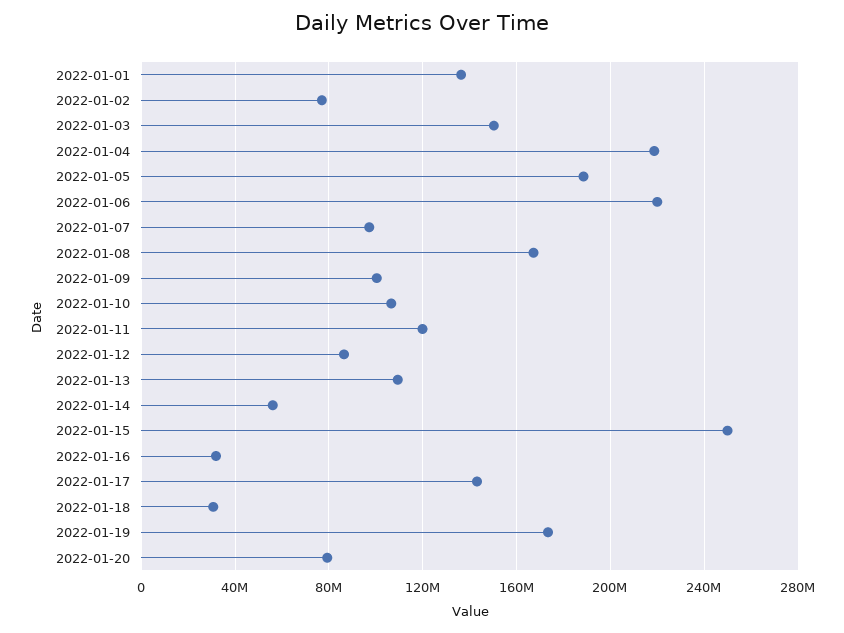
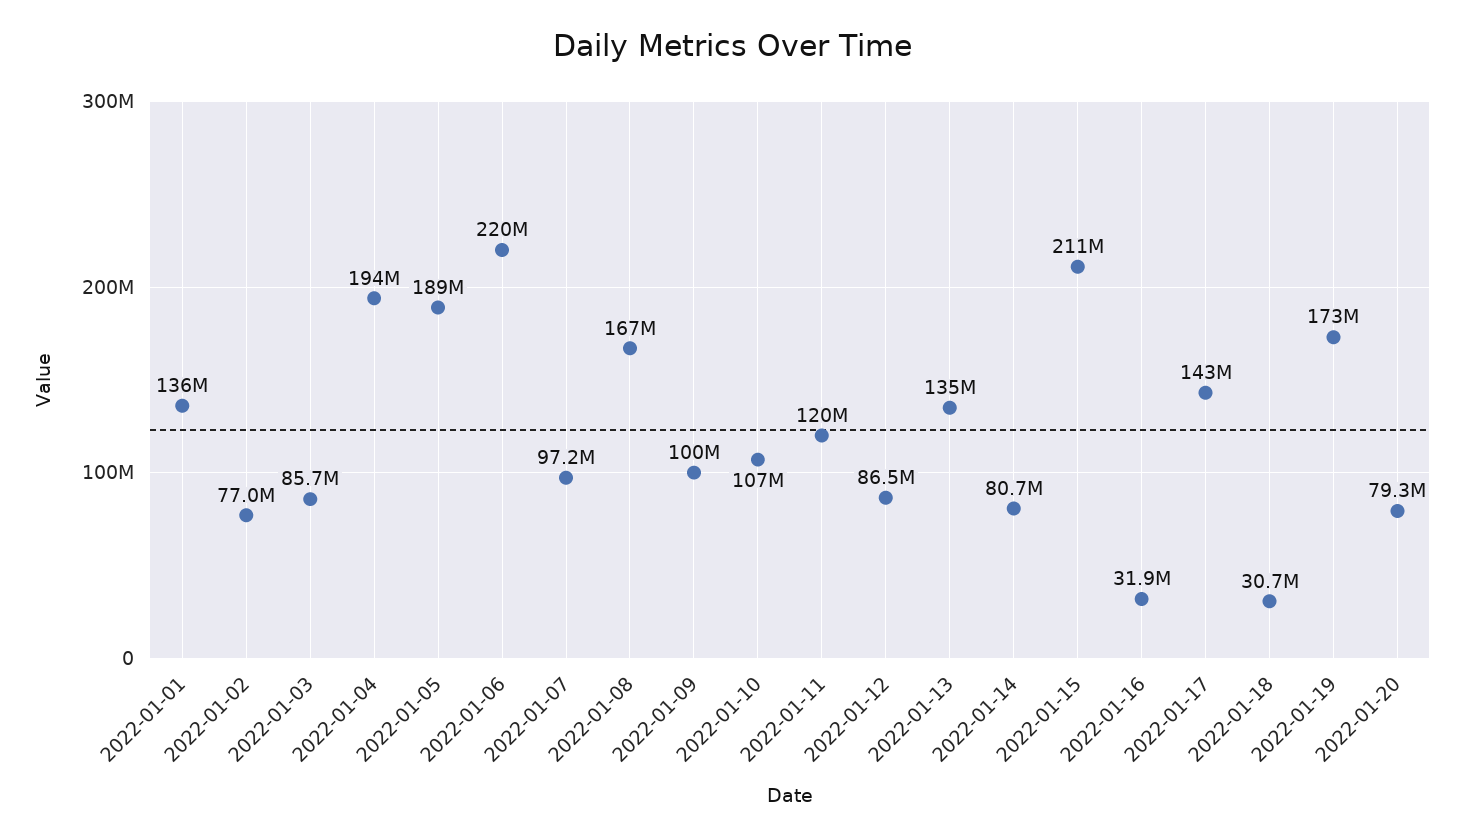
  {
    "2022-01-01": 136000000,
    "2022-01-02": 77000000,
-   "2022-01-03": 150000000,
+   "2022-01-03": 85700000,
-   "2022-01-04": 220000000,
+   "2022-01-04": 194000000,
    "2022-01-05": 189000000,
    "2022-01-06": 220000000,
    "2022-01-07": 97200000,
    "2022-01-08": 167000000,
    "2022-01-09": 100000000,
    "2022-01-10": 107000000,
    "2022-01-11": 120000000,
    "2022-01-12": 86500000,
-   "2022-01-13": 110000000,
+   "2022-01-13": 135000000,
-   "2022-01-14": 55000000,
+   "2022-01-14": 80700000,
-   "2022-01-15": 250000000,
+   "2022-01-15": 211000000,
    "2022-01-16": 31900000,
    "2022-01-17": 143000000,
    "2022-01-18": 30700000,
    "2022-01-19": 173000000,
    "2022-01-20": 79300000
  }

